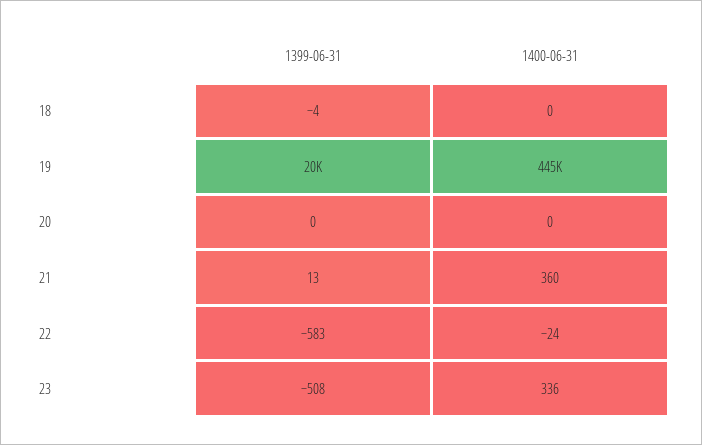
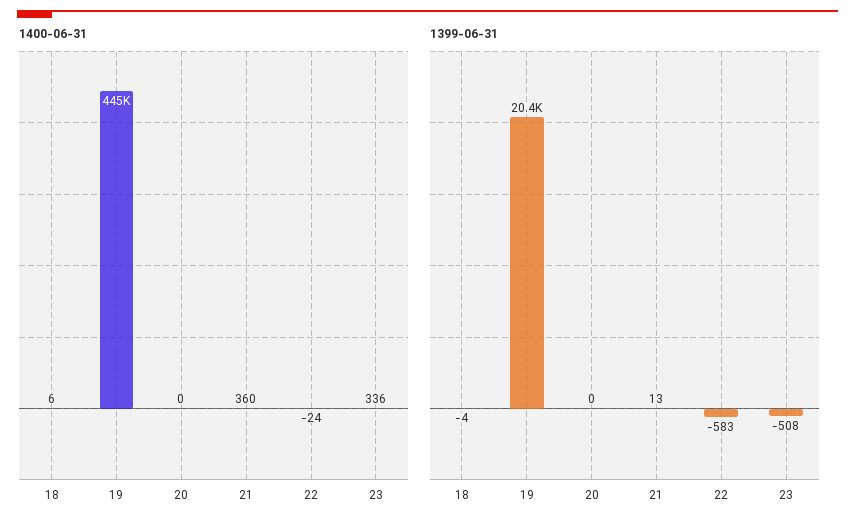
  {
    "1399-06-31": {
      "18": -4,
      "19": 20400,
      "20": 0,
      "21": 13,
      "22": -583,
      "23": -508
    },
    "1400-06-31": {
-     "18": 0,
+     "18": 6,
      "19": 445000,
      "20": 0,
      "21": 360,
      "22": -24,
      "23": 336
    }
  }

